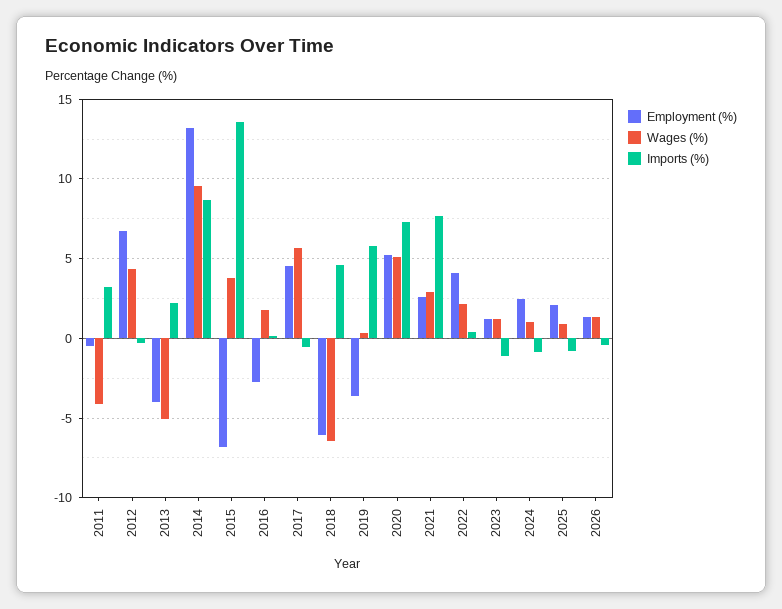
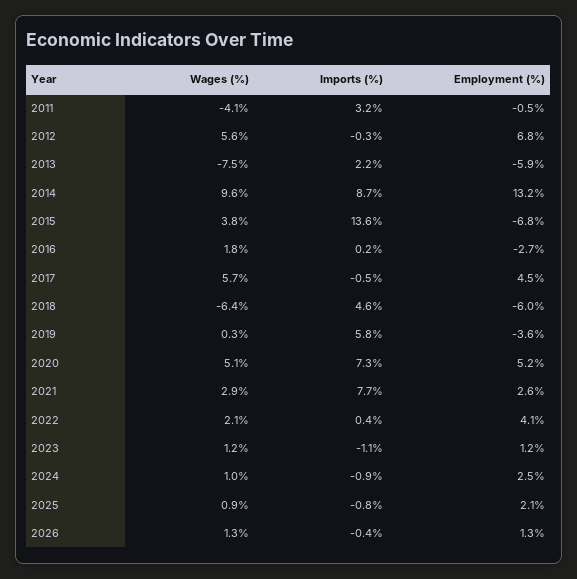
  {
    "Employment (%)": {
      "2011": -0.5,
      "2012": 6.8,
-     "2013": -4,
+     "2013": -5.9,
      "2014": 13.2,
      "2015": -6.8,
      "2016": -2.7,
      "2017": 4.5,
      "2018": -6,
      "2019": -3.6,
      "2020": 5.2,
      "2021": 2.6,
      "2022": 4.1,
      "2023": 1.2,
      "2024": 2.5,
      "2025": 2.1,
      "2026": 1.3
    },
    "Wages (%)": {
      "2011": -4.1,
-     "2012": 4.5,
+     "2012": 5.6,
-     "2013": -5,
+     "2013": -7.5,
      "2014": 9.6,
      "2015": 3.8,
      "2016": 1.8,
      "2017": 5.7,
      "2018": -6.4,
      "2019": 0.3,
      "2020": 5.1,
      "2021": 2.9,
      "2022": 2.1,
      "2023": 1.2,
      "2024": 1,
      "2025": 0.9,
      "2026": 1.3
    },
    "Imports (%)": {
      "2011": 3.2,
      "2012": -0.3,
      "2013": 2.2,
      "2014": 8.7,
      "2015": 13.6,
      "2016": 0.2,
      "2017": -0.5,
      "2018": 4.6,
      "2019": 5.8,
      "2020": 7.3,
      "2021": 7.7,
      "2022": 0.4,
      "2023": -1.1,
      "2024": -0.9,
      "2025": -0.8,
      "2026": -0.4
    }
  }

